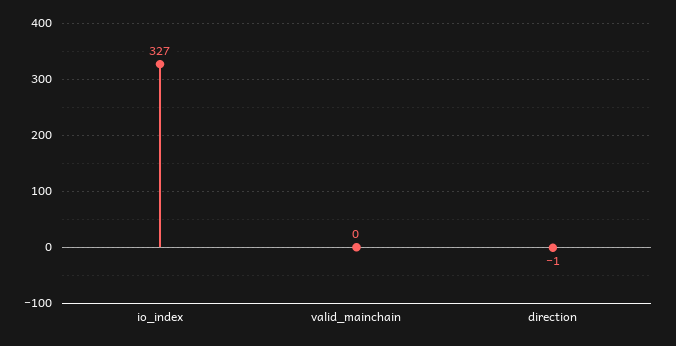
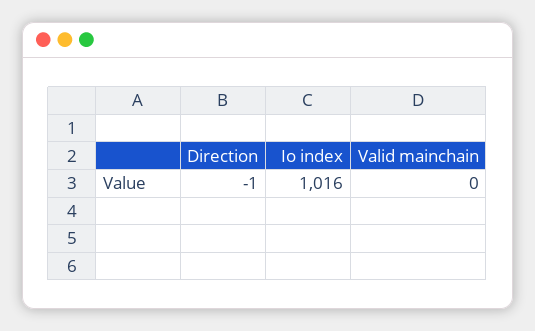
  {
-   "io_index": 327,
+   "io_index": 1016,
    "valid_mainchain": 0,
    "direction": -1
  }

